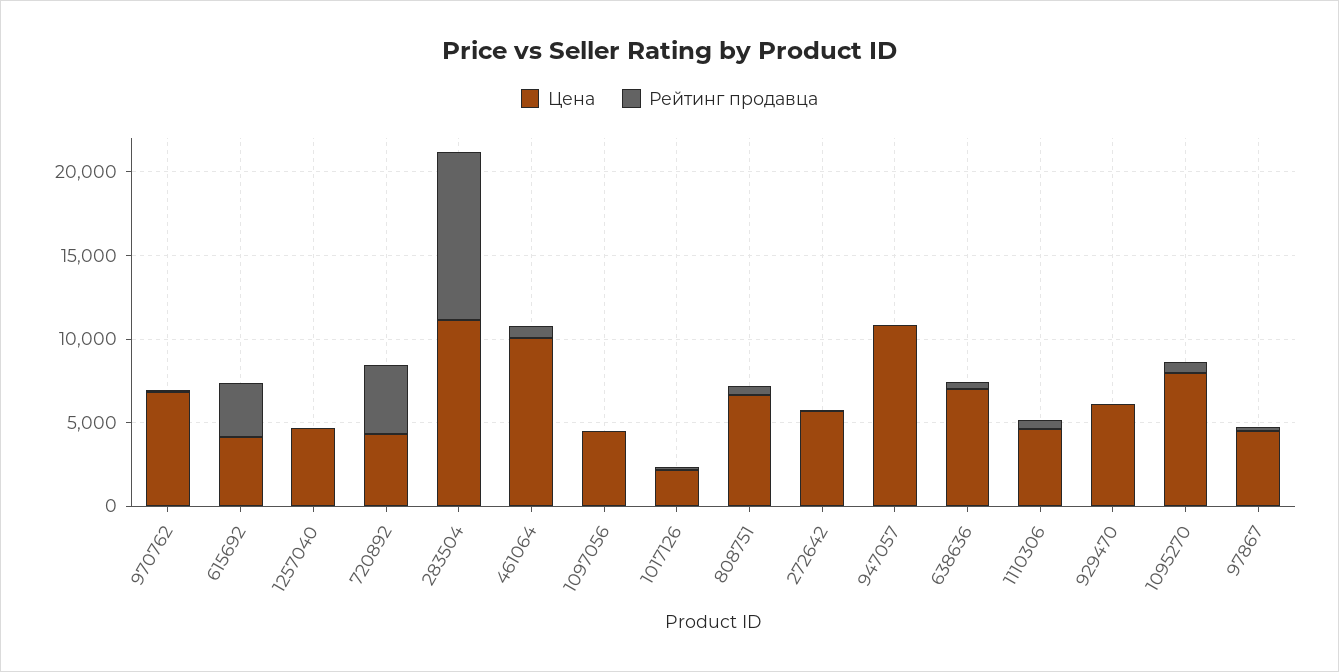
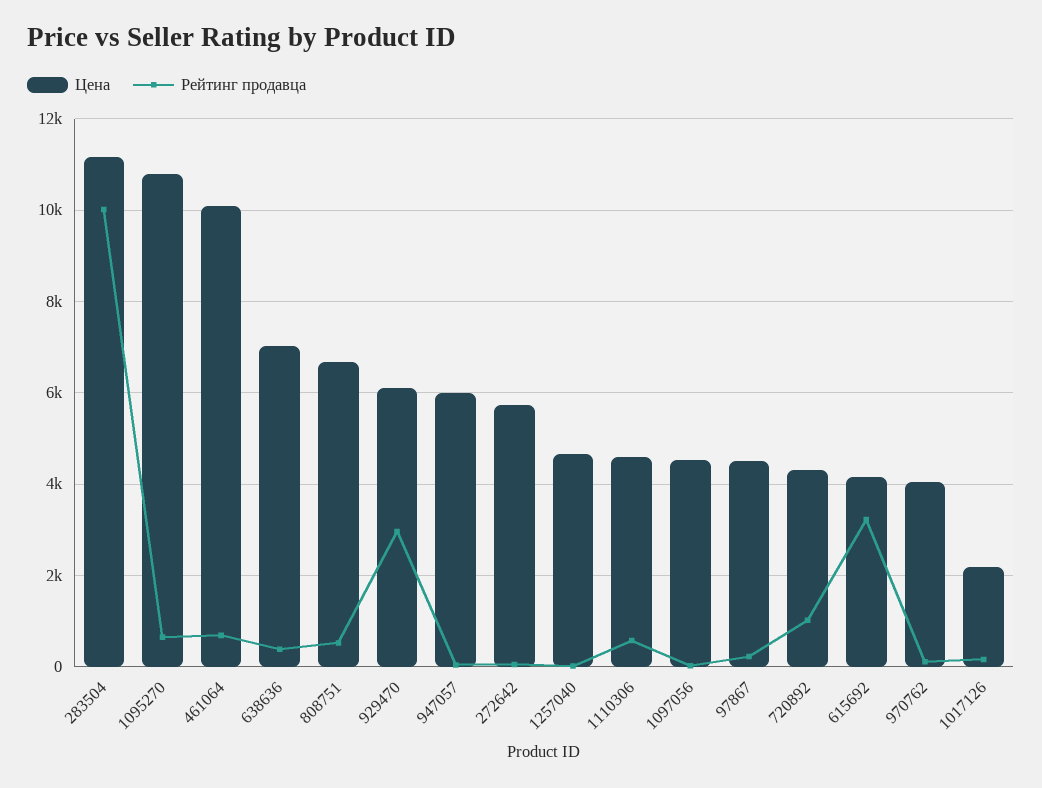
  {
    "Цена": {
-     "970762": 7000,
+     "970762": 4000,
      "615692": 4200,
      "1257040": 4600,
      "720892": 4200,
      "283504": 11200,
      "461064": 10000,
      "1097056": 4600,
      "1017126": 2200,
      "808751": 6600,
      "272642": 5800,
-     "947057": 11000,
+     "947057": 6000,
      "638636": 7000,
      "1110306": 4600,
      "929470": 6200,
-     "1095270": 8000,
+     "1095270": 10800,
      "97867": 4400
    },
    "Рейтинг продавца": {
      "970762": 200,
      "615692": 3200,
      "1257040": 0,
-     "720892": 4000,
+     "720892": 1000,
      "283504": 10000,
      "461064": 600,
      "1097056": 0,
      "1017126": 200,
      "808751": 600,
      "272642": 0,
      "947057": 0,
      "638636": 400,
      "1110306": 600,
-     "929470": 0,
+     "929470": 3000,
      "1095270": 600,
      "97867": 200
    }
  }

